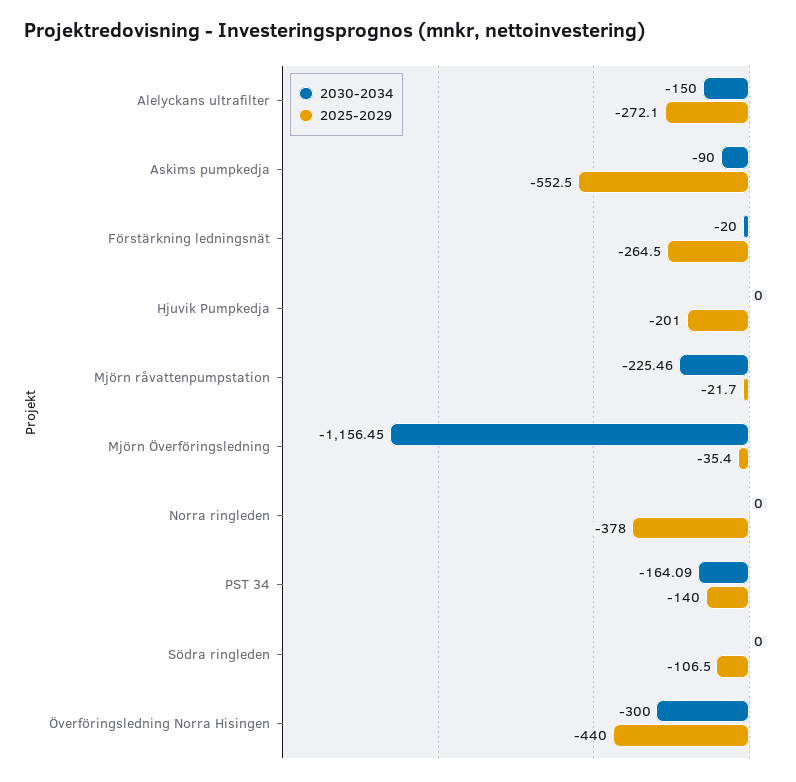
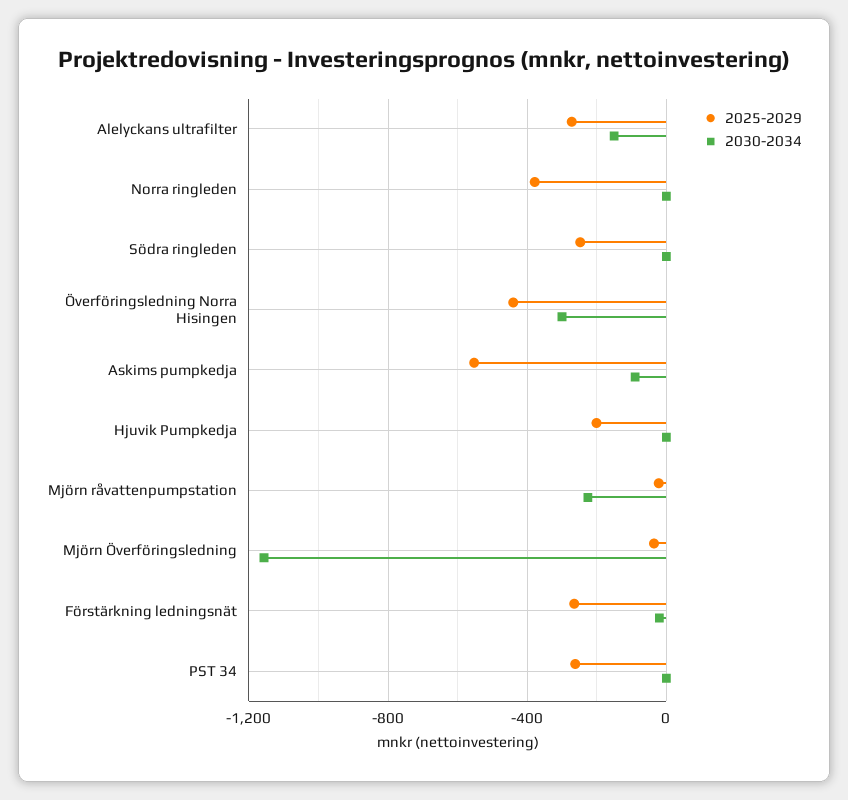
  {
    "2030-2034": {
      "Alelyckans ultrafilter": -150,
      "Askims pumpkedja": -90,
      "Förstärkning ledningsnät": -20,
      "Hjuvik Pumpkedja": 0,
      "Mjörn råvattenpumpstation": -225.46,
      "Mjörn Överföringsledning": -1156.45,
      "Norra ringleden": 0,
-     "PST 34": -164.09,
+     "PST 34": 0,
      "Södra ringleden": 0,
      "Överföringsledning Norra Hisingen": -300
    },
    "2025-2029": {
      "Alelyckans ultrafilter": -272.1,
      "Askims pumpkedja": -552.5,
      "Förstärkning ledningsnät": -264.5,
      "Hjuvik Pumpkedja": -201,
      "Mjörn råvattenpumpstation": -21.7,
      "Mjörn Överföringsledning": -35.4,
      "Norra ringleden": -378,
-     "PST 34": -140,
+     "PST 34": -250,
-     "Södra ringleden": -106.5,
+     "Södra ringleden": -250,
      "Överföringsledning Norra Hisingen": -440
    }
  }

